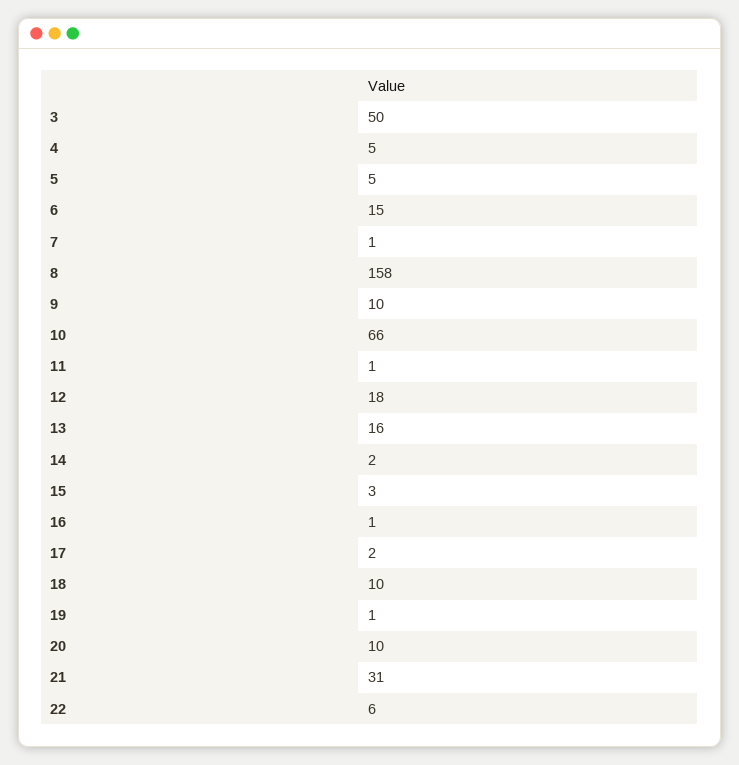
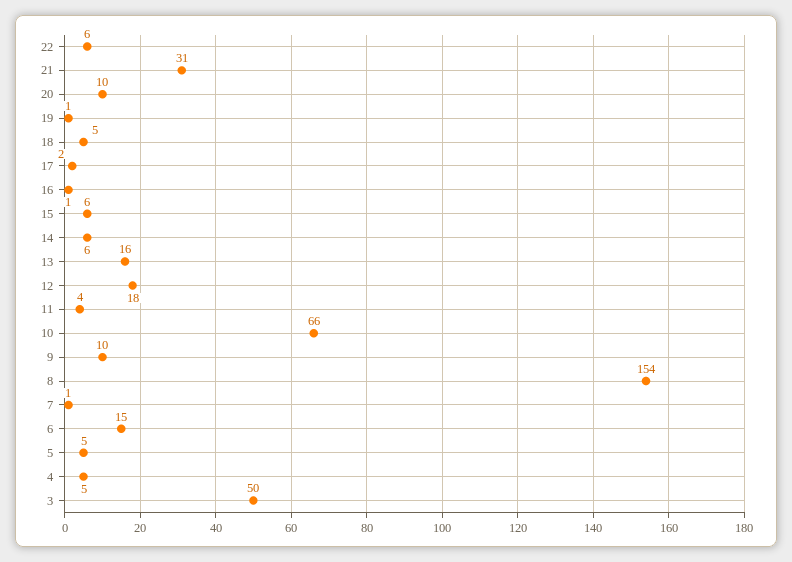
  {
    "3": 50,
    "4": 5,
    "5": 5,
    "6": 15,
    "7": 1,
-   "8": 158,
+   "8": 154,
    "9": 10,
    "10": 66,
-   "11": 1,
+   "11": 4,
    "12": 18,
    "13": 16,
-   "14": 2,
+   "14": 6,
-   "15": 3,
+   "15": 6,
    "16": 1,
    "17": 2,
-   "18": 10,
+   "18": 5,
    "19": 1,
    "20": 10,
    "21": 31,
    "22": 6
  }

